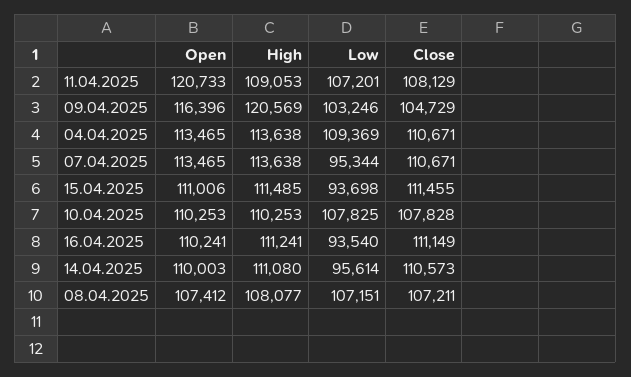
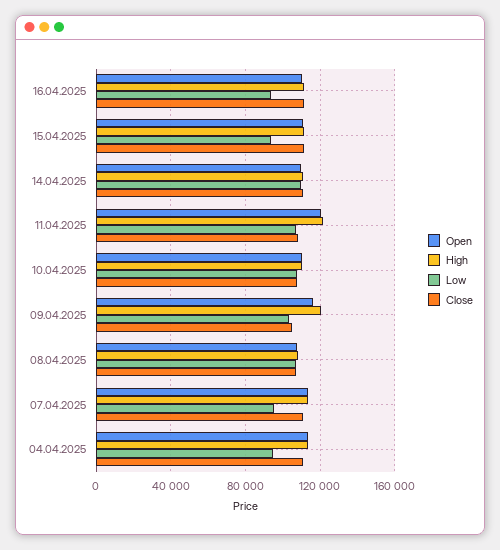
  {
    "Open": {
      "11.04.2025": 120733,
      "09.04.2025": 116396,
      "04.04.2025": 113465,
      "07.04.2025": 113465,
      "15.04.2025": 111006,
      "10.04.2025": 110253,
      "16.04.2025": 110241,
      "14.04.2025": 110003,
      "08.04.2025": 107412
    },
    "High": {
-     "11.04.2025": 109053,
+     "11.04.2025": 120000,
      "09.04.2025": 120569,
      "04.04.2025": 113638,
      "07.04.2025": 113638,
      "15.04.2025": 111485,
      "10.04.2025": 110253,
      "16.04.2025": 111241,
      "14.04.2025": 111080,
      "08.04.2025": 108077
    },
    "Low": {
      "11.04.2025": 107201,
      "09.04.2025": 103246,
-     "04.04.2025": 109369,
+     "04.04.2025": 95000,
      "07.04.2025": 95344,
      "15.04.2025": 93698,
      "10.04.2025": 107825,
      "16.04.2025": 93540,
-     "14.04.2025": 95614,
+     "14.04.2025": 110000,
      "08.04.2025": 107151
    },
    "Close": {
      "11.04.2025": 108129,
      "09.04.2025": 104729,
      "04.04.2025": 110671,
      "07.04.2025": 110671,
      "15.04.2025": 111455,
      "10.04.2025": 107828,
      "16.04.2025": 111149,
      "14.04.2025": 110573,
      "08.04.2025": 107211
    }
  }

